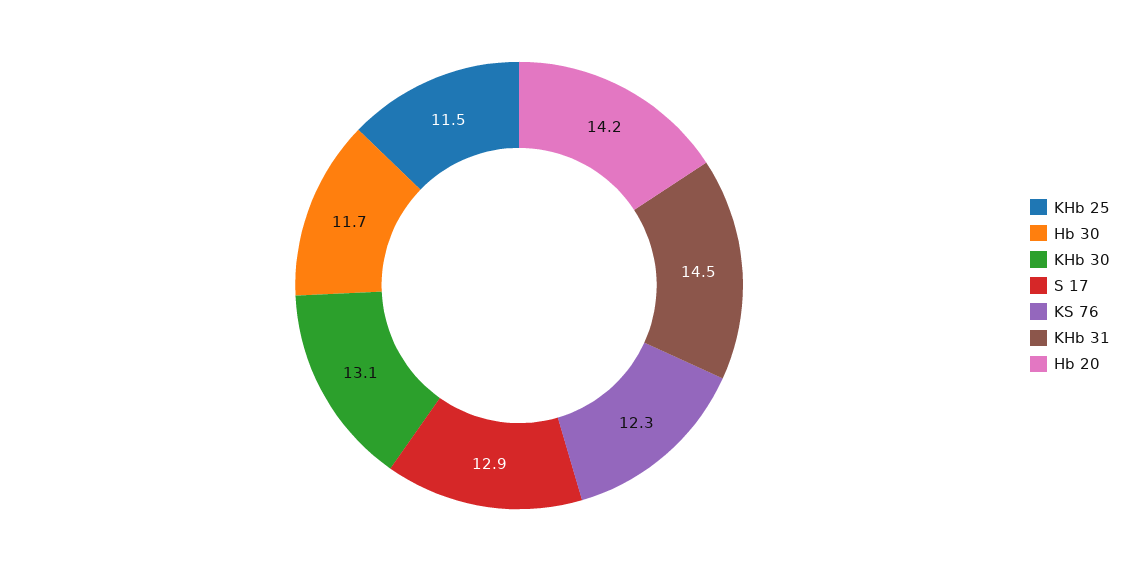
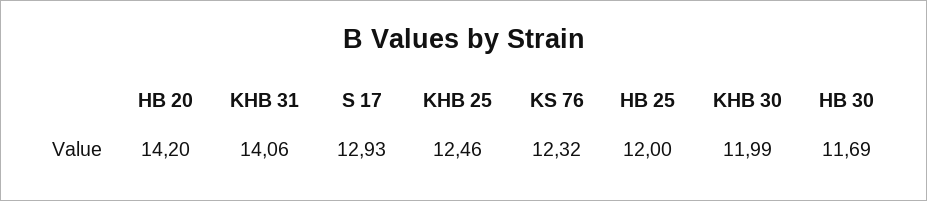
  {
-   "KHb 25": 11.5,
+   "KHb 25": 12.46,
    "Hb 30": 11.69,
-   "KHb 30": 13.1,
+   "KHb 30": 11.99,
    "S 17": 12.93,
    "KS 76": 12.32,
-   "KHb 31": 14.5,
+   "KHb 31": 14.06,
-   "Hb 20": 14.2
+   "Hb 20": 14.2,
+   "HB 25": 12
  }

